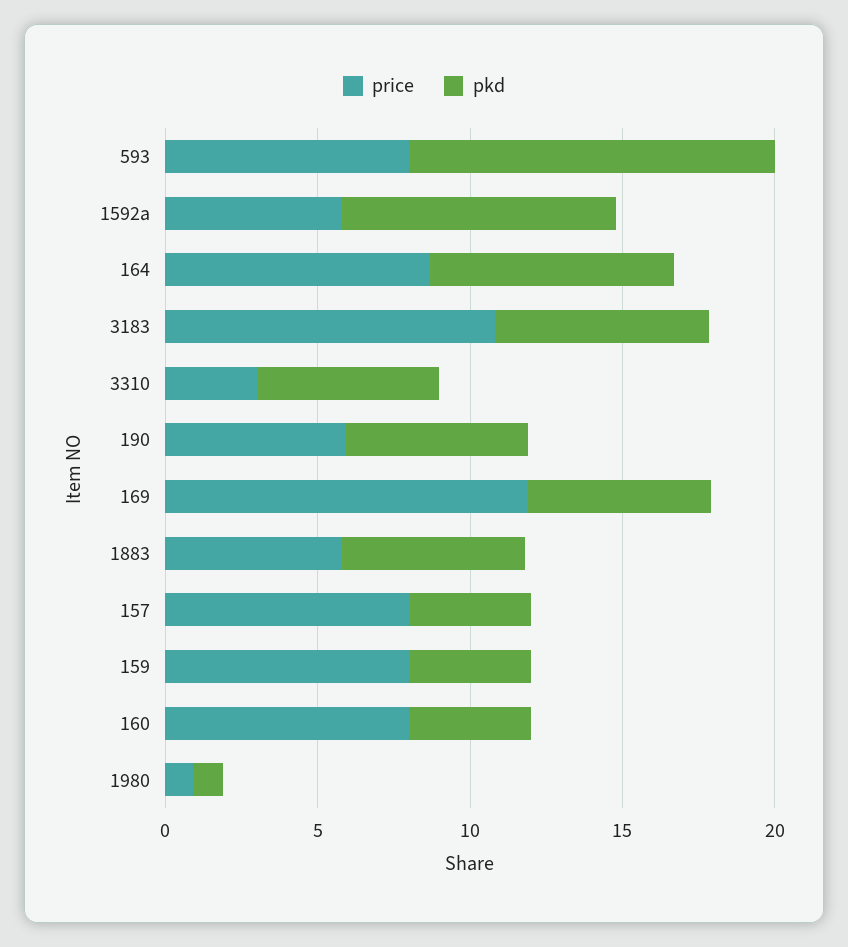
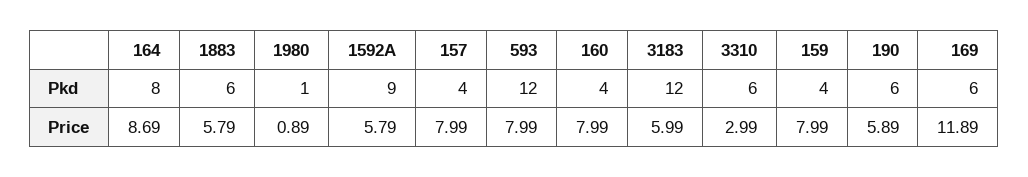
  {
    "price": {
      "593": 7.99,
      "1592a": 5.79,
      "164": 8.69,
-     "3183": 11,
+     "3183": 5.99,
      "3310": 2.99,
      "190": 5.89,
      "169": 11.89,
      "1883": 5.79,
      "157": 7.99,
      "159": 7.99,
      "160": 7.99,
      "1980": 0.89
    },
    "pkd": {
      "593": 12,
      "1592a": 9,
      "164": 8,
-     "3183": 7,
+     "3183": 12,
      "3310": 6,
      "190": 6,
      "169": 6,
      "1883": 6,
      "157": 4,
      "159": 4,
      "160": 4,
      "1980": 1
    }
  }

